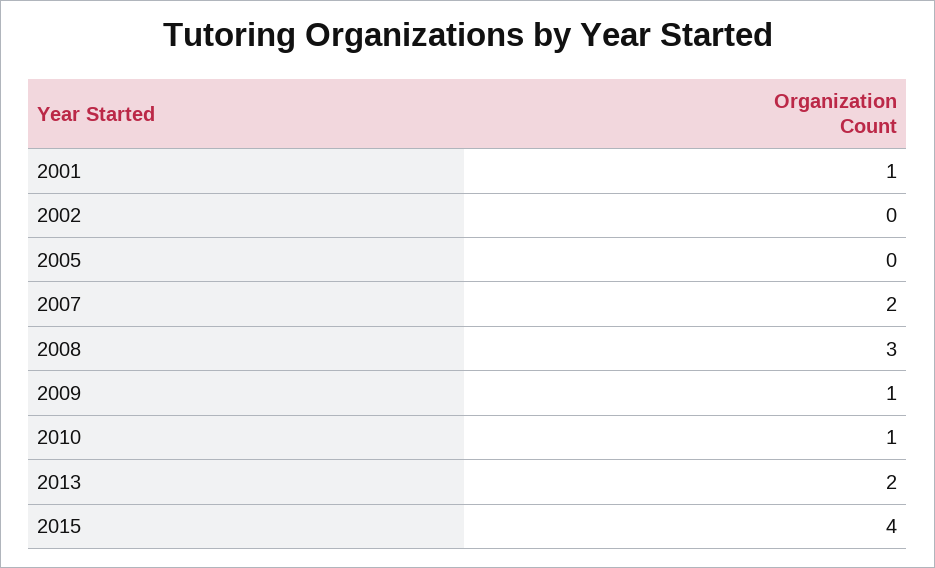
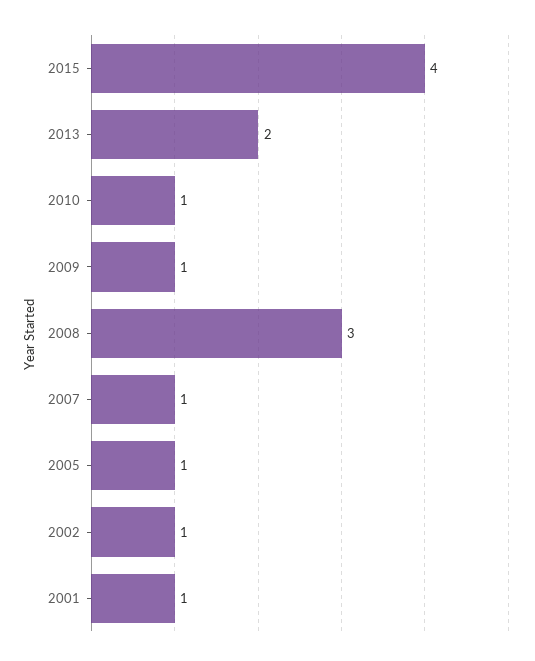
  {
    "2001": 1,
-   "2002": 0,
+   "2002": 1,
-   "2005": 0,
+   "2005": 1,
-   "2007": 2,
+   "2007": 1,
    "2008": 3,
    "2009": 1,
    "2010": 1,
    "2013": 2,
    "2015": 4
  }

